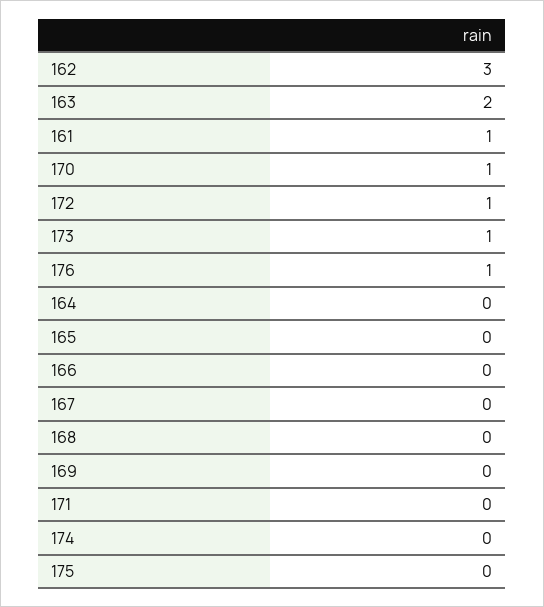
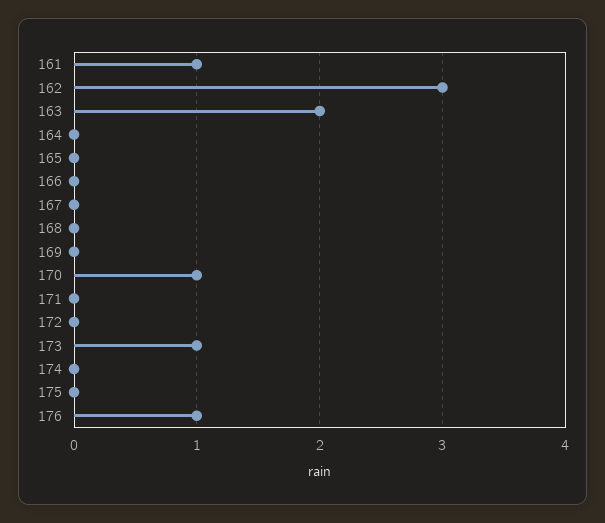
  {
    "162": 3,
    "163": 2,
    "161": 1,
    "170": 1,
-   "172": 1,
+   "172": 0,
    "173": 1,
    "176": 1,
    "164": 0,
    "165": 0,
    "166": 0,
    "167": 0,
    "168": 0,
    "169": 0,
    "171": 0,
    "174": 0,
    "175": 0
  }

